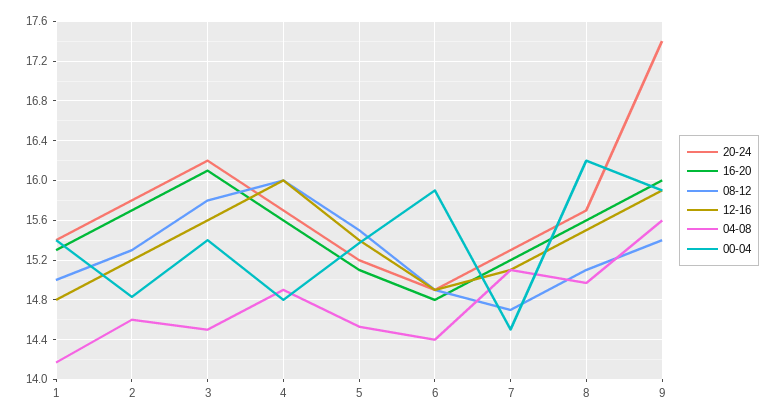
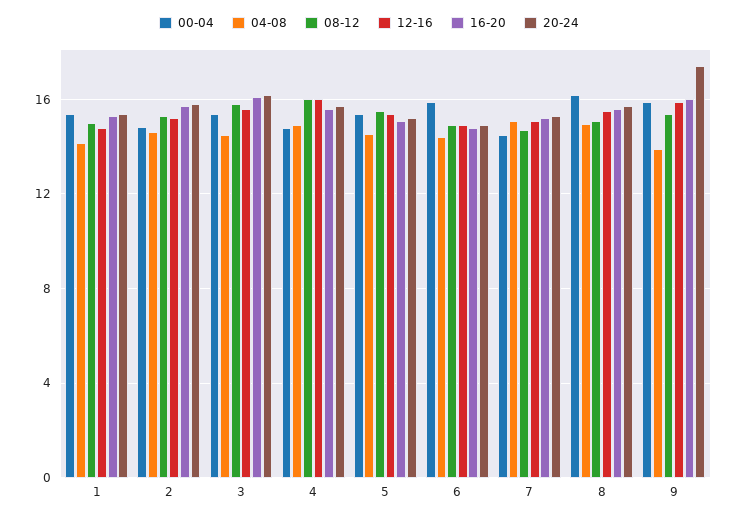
  {
    "20-24": {
      "1": 15.4,
      "2": 15.8,
      "3": 16.2,
      "4": 15.7,
      "5": 15.2,
      "6": 14.9,
      "7": 15.3,
      "8": 15.7,
      "9": 17.4
    },
    "16-20": {
      "1": 15.3,
      "2": 15.7,
      "3": 16.1,
      "4": 15.6,
      "5": 15.1,
      "6": 14.8,
      "7": 15.2,
      "8": 15.6,
      "9": 16
    },
    "08-12": {
      "1": 15,
      "2": 15.3,
      "3": 15.8,
      "4": 16,
      "5": 15.5,
      "6": 14.9,
      "7": 14.7,
      "8": 15.1,
      "9": 15.4
    },
    "12-16": {
      "1": 14.8,
      "2": 15.2,
      "3": 15.6,
      "4": 16,
      "5": 15.4,
      "6": 14.9,
      "7": 15.1,
      "8": 15.5,
      "9": 15.9
    },
    "04-08": {
      "1": 14.2,
      "2": 14.6,
      "3": 14.5,
      "4": 14.9,
      "5": 14.5,
      "6": 14.4,
      "7": 15.1,
      "8": 15,
-     "9": 15.6
+     "9": 14
    },
    "00-04": {
      "1": 15.4,
      "2": 14.8,
      "3": 15.4,
      "4": 14.8,
      "5": 15.4,
      "6": 15.9,
      "7": 14.5,
      "8": 16.2,
      "9": 15.9
    }
  }

